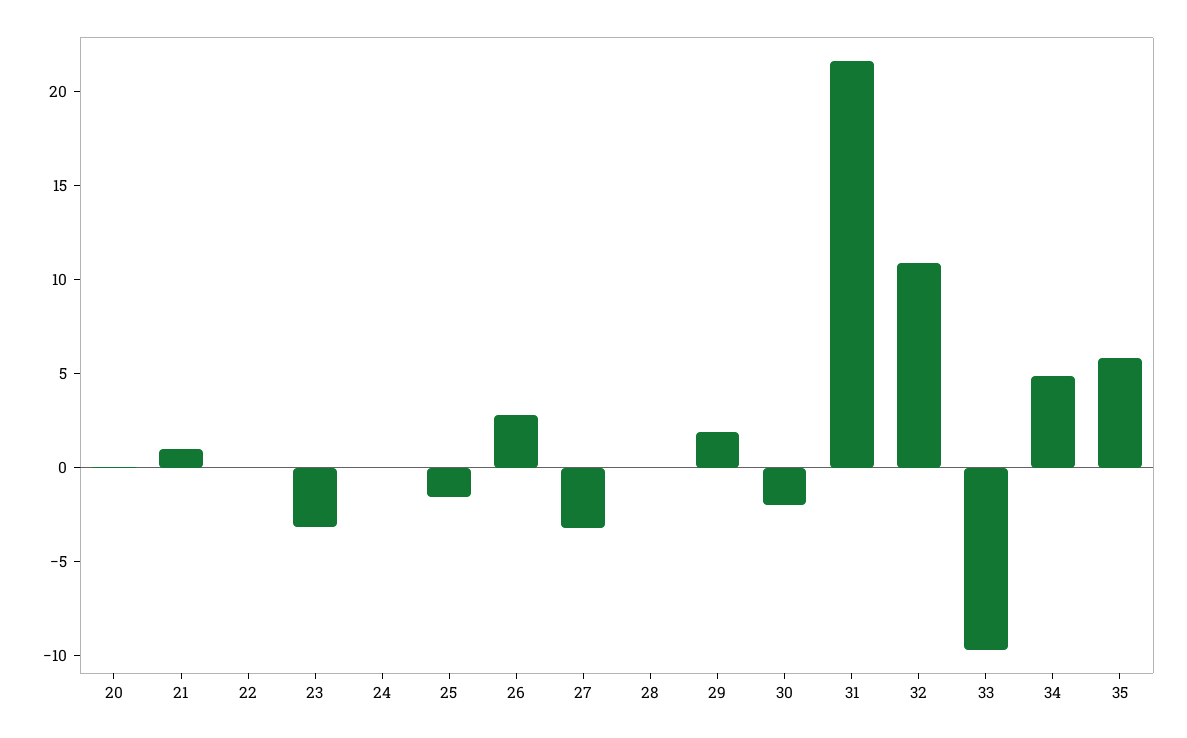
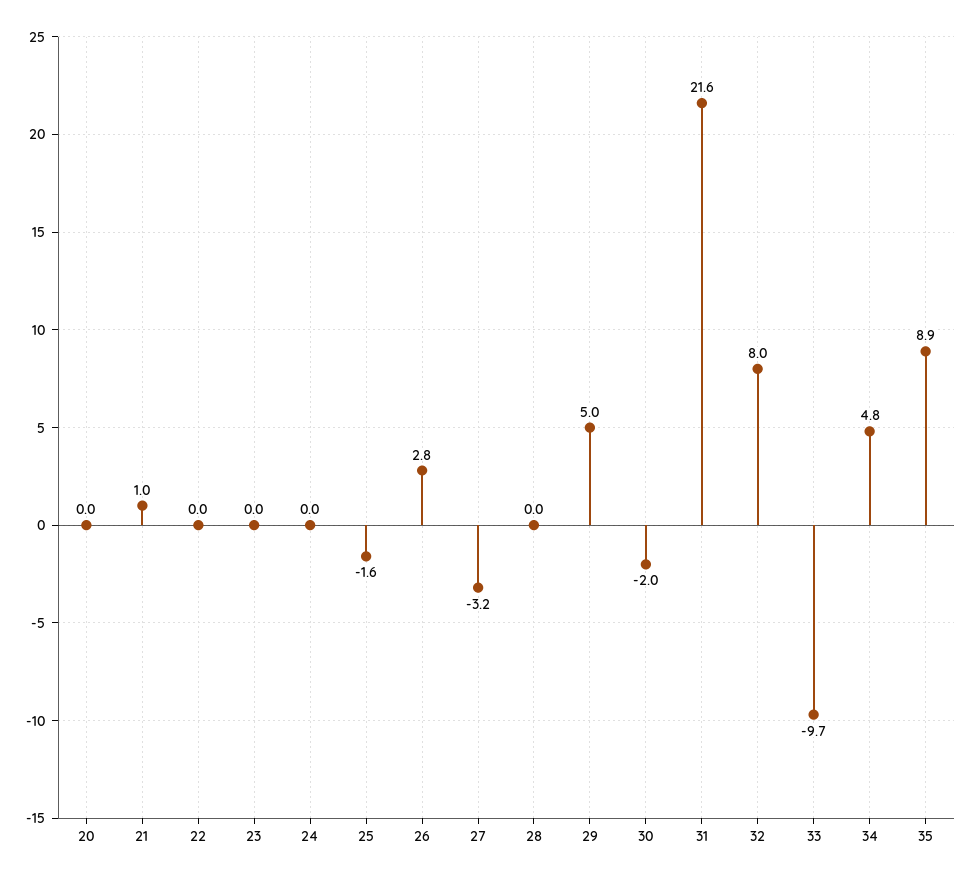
  {
    "20": 0,
    "21": 1,
    "22": 0,
-   "23": -3,
+   "23": 0,
    "24": 0,
    "25": -1.6,
    "26": 2.8,
    "27": -3.2,
    "28": 0,
-   "29": 2,
+   "29": 5,
    "30": -2,
    "31": 21.6,
-   "32": 11,
+   "32": 8,
    "33": -9.7,
    "34": 4.8,
-   "35": 6
+   "35": 8.9
  }

